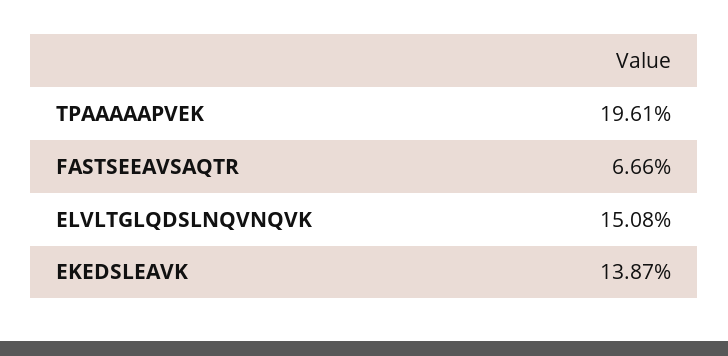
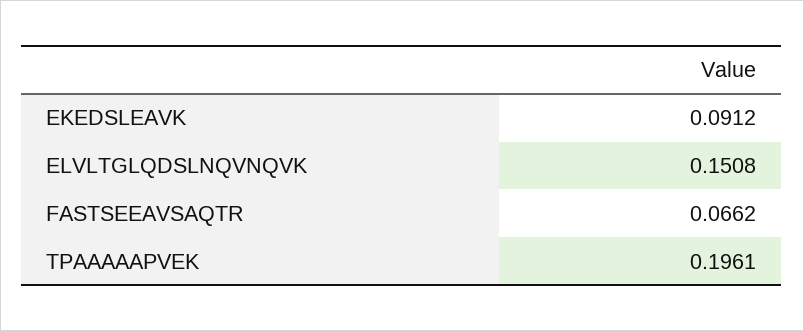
  {
    "TPAAAAAPVEK": 0.1961,
-   "FASTSEEAVSAQTR": 0.0666,
+   "FASTSEEAVSAQTR": 0.0662,
    "ELVLTGLQDSLNQVNQVK": 0.1508,
-   "EKEDSLEAVK": 0.1387
+   "EKEDSLEAVK": 0.0912
  }

